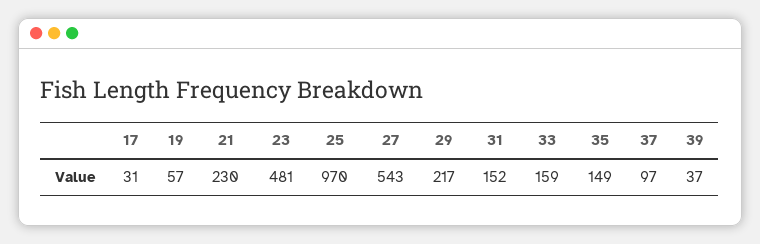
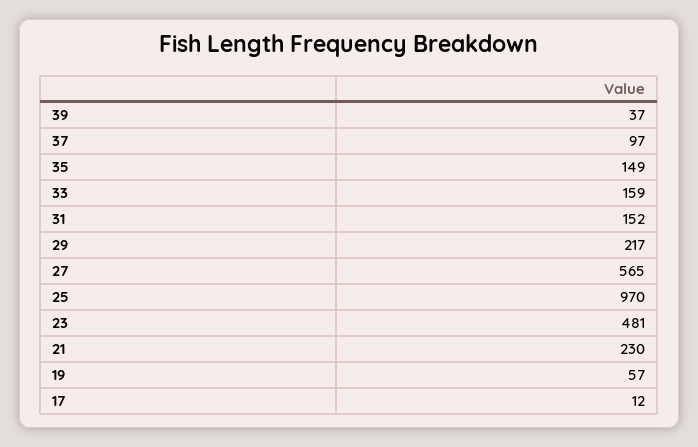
  {
-   "17": 31,
+   "17": 12,
    "19": 57,
    "21": 230,
    "23": 481,
    "25": 970,
-   "27": 543,
+   "27": 565,
    "29": 217,
    "31": 152,
    "33": 159,
    "35": 149,
    "37": 97,
    "39": 37
  }

